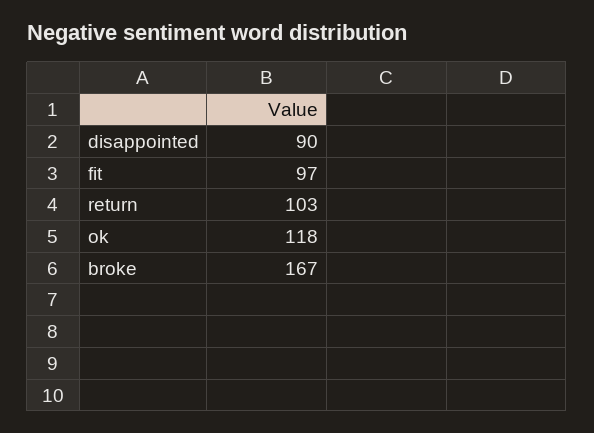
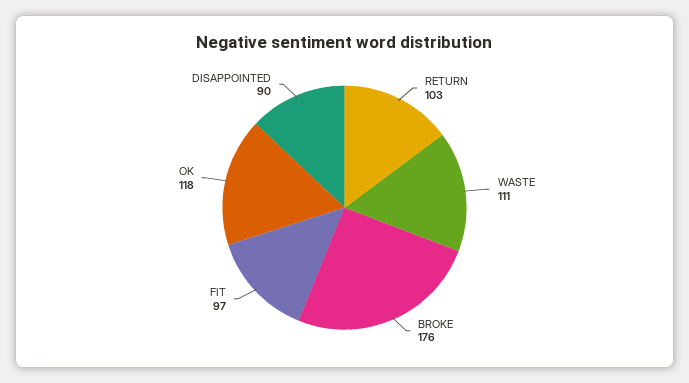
  {
    "disappointed": 90,
    "fit": 97,
    "return": 103,
    "ok": 118,
-   "broke": 167
+   "broke": 176,
+   "WASTE": 111
  }

